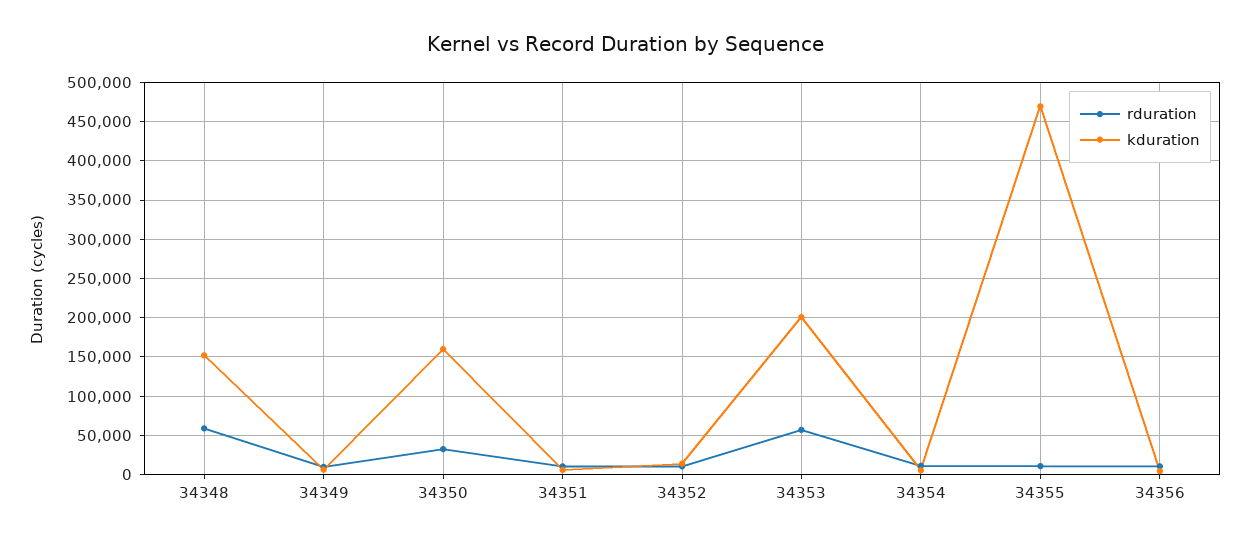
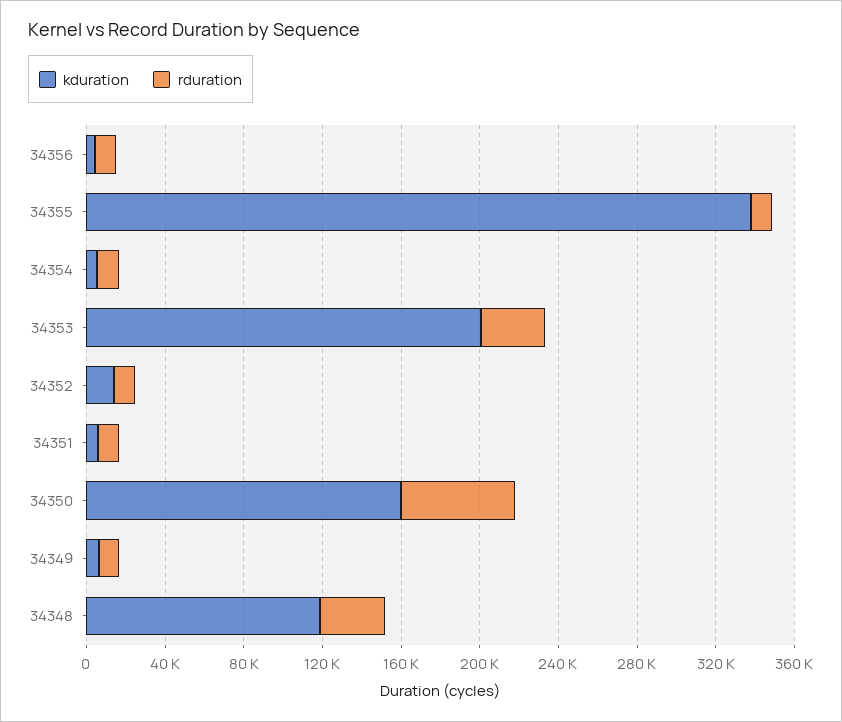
  {
    "rduration": {
-     "34348": 60000,
+     "34348": 30000,
      "34349": 10000,
-     "34350": 30000,
+     "34350": 60000,
      "34351": 10000,
      "34352": 10000,
-     "34353": 60000,
+     "34353": 30000,
      "34354": 10000,
      "34355": 10000,
      "34356": 10000
    },
    "kduration": {
-     "34348": 150000,
+     "34348": 120000,
      "34349": 10000,
      "34350": 160000,
      "34351": 10000,
      "34352": 10000,
      "34353": 200000,
      "34354": 10000,
-     "34355": 470000,
+     "34355": 340000,
      "34356": 0
    }
  }

